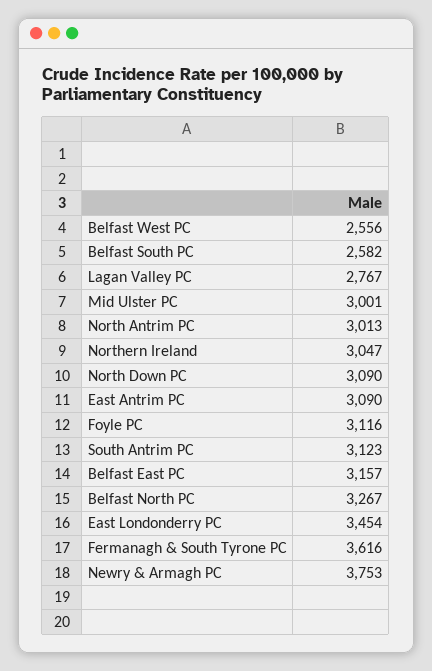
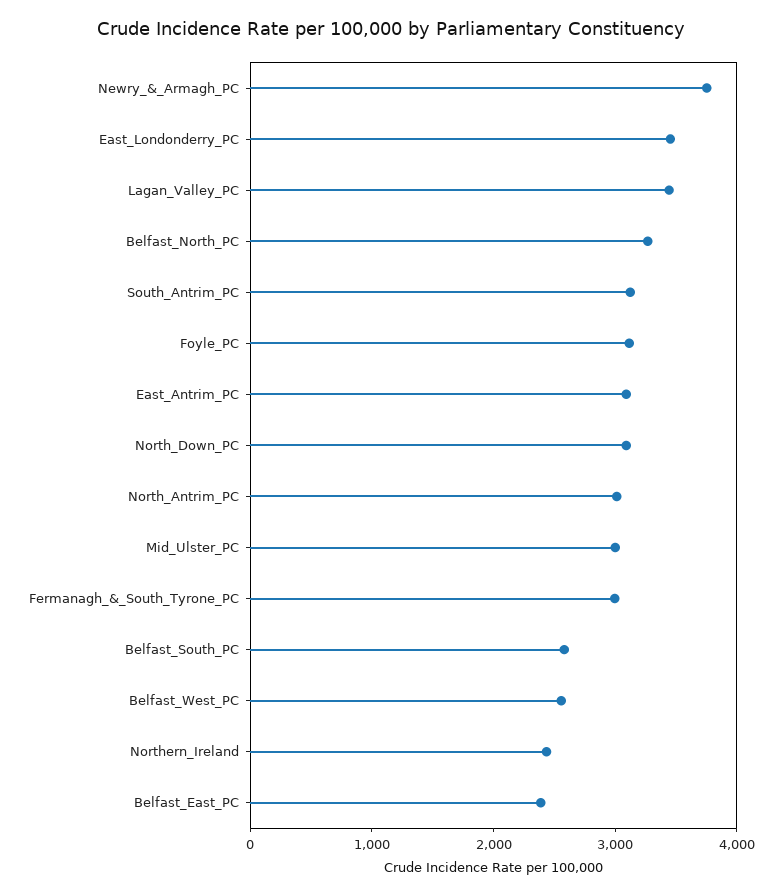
  {
    "Belfast West PC": 2556,
    "Belfast South PC": 2582,
-   "Lagan Valley PC": 2767,
+   "Lagan Valley PC": 3400,
    "Mid Ulster PC": 3001,
    "North Antrim PC": 3013,
-   "Northern Ireland": 3047,
+   "Northern Ireland": 2400,
    "North Down PC": 3090,
    "East Antrim PC": 3090,
    "Foyle PC": 3116,
    "South Antrim PC": 3123,
-   "Belfast East PC": 3157,
+   "Belfast East PC": 2400,
    "Belfast North PC": 3267,
    "East Londonderry PC": 3454,
-   "Fermanagh & South Tyrone PC": 3616,
+   "Fermanagh & South Tyrone PC": 3000,
    "Newry & Armagh PC": 3753
  }

